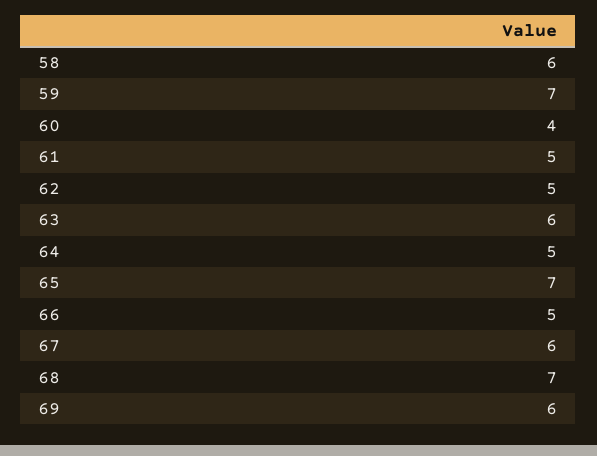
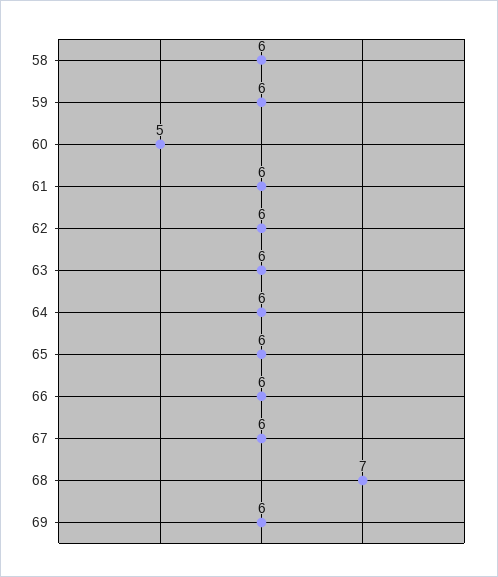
  {
    "58": 6,
-   "59": 7,
+   "59": 6,
-   "60": 4,
+   "60": 5,
-   "61": 5,
+   "61": 6,
-   "62": 5,
+   "62": 6,
    "63": 6,
-   "64": 5,
+   "64": 6,
-   "65": 7,
+   "65": 6,
-   "66": 5,
+   "66": 6,
    "67": 6,
    "68": 7,
    "69": 6
  }

